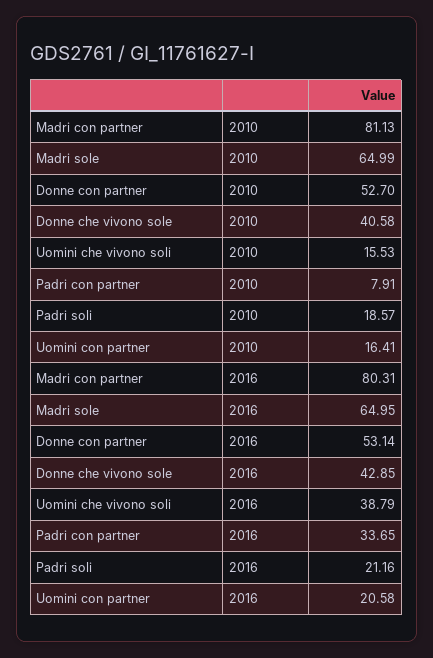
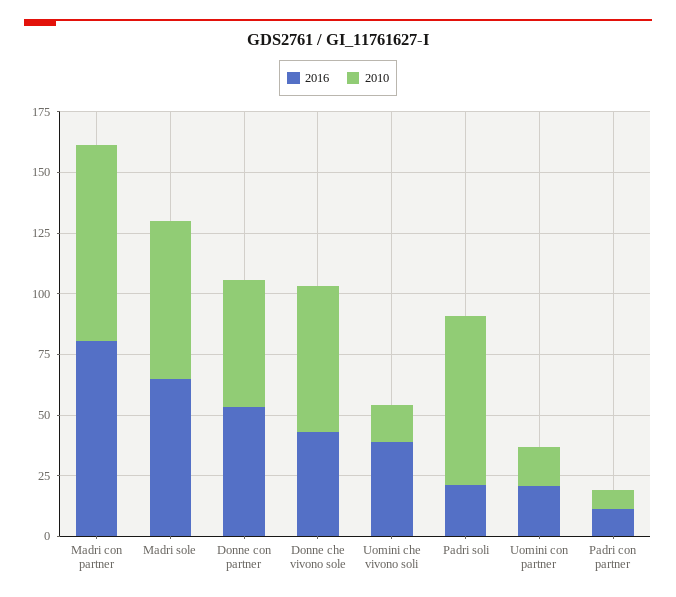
  {
    "2010": {
      "Madri con partner": 81.13,
      "Madri sole": 64.99,
      "Donne con partner": 52.7,
-     "Donne che vivono sole": 40.58,
+     "Donne che vivono sole": 60,
      "Uomini che vivono soli": 15.53,
      "Padri con partner": 7.91,
-     "Padri soli": 18.57,
+     "Padri soli": 70,
      "Uomini con partner": 16.41
    },
    "2016": {
      "Madri con partner": 80.31,
      "Madri sole": 64.95,
      "Donne con partner": 53.14,
      "Donne che vivono sole": 42.85,
      "Uomini che vivono soli": 38.79,
-     "Padri con partner": 33.65,
+     "Padri con partner": 10,
      "Padri soli": 21.16,
      "Uomini con partner": 20.58
    }
  }

